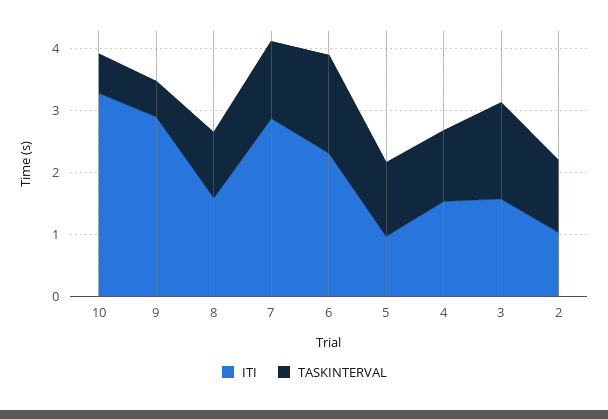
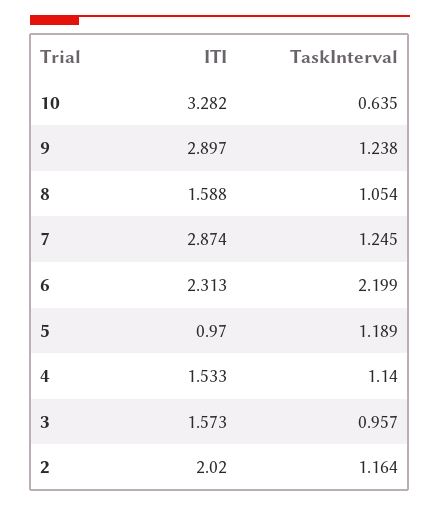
  {
    "ITI": {
      "10": 3.282,
      "9": 2.897,
      "8": 1.588,
      "7": 2.874,
      "6": 2.313,
      "5": 0.97,
      "4": 1.533,
      "3": 1.573,
-     "2": 1
+     "2": 2.02
    },
    "TASKINTERVAL": {
      "10": 0.635,
-     "9": 0.6,
+     "9": 1.238,
      "8": 1.054,
      "7": 1.245,
-     "6": 1.6,
+     "6": 2.199,
      "5": 1.189,
      "4": 1.14,
-     "3": 1.6,
+     "3": 0.957,
      "2": 1.164
    }
  }

